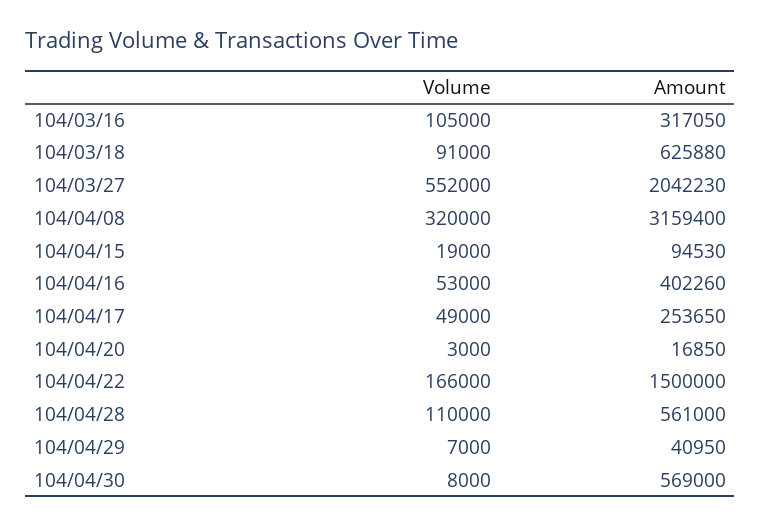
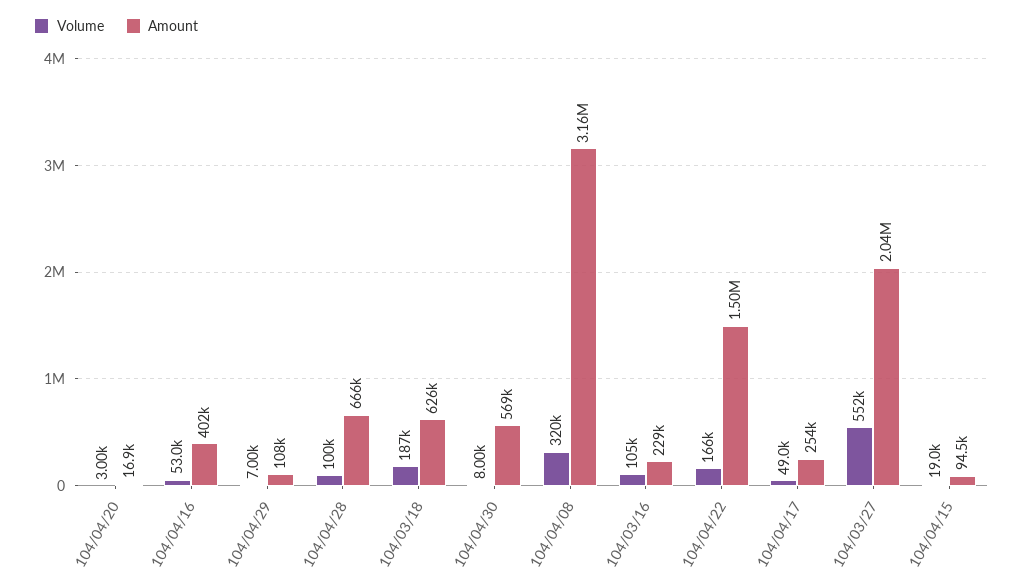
  {
    "Volume": {
      "104/03/16": 105000,
-     "104/03/18": 91000,
+     "104/03/18": 187000,
      "104/03/27": 552000,
      "104/04/08": 320000,
      "104/04/15": 19000,
      "104/04/16": 53000,
      "104/04/17": 49000,
      "104/04/20": 3000,
      "104/04/22": 166000,
-     "104/04/28": 110000,
+     "104/04/28": 100000,
      "104/04/29": 7000,
      "104/04/30": 8000
    },
    "Amount": {
-     "104/03/16": 317050,
+     "104/03/16": 229000,
      "104/03/18": 625880,
      "104/03/27": 2042230,
      "104/04/08": 3159400,
      "104/04/15": 94530,
      "104/04/16": 402260,
      "104/04/17": 253650,
      "104/04/20": 16850,
      "104/04/22": 1500000,
-     "104/04/28": 561000,
+     "104/04/28": 666000,
-     "104/04/29": 40950,
+     "104/04/29": 108000,
      "104/04/30": 569000
    }
  }

